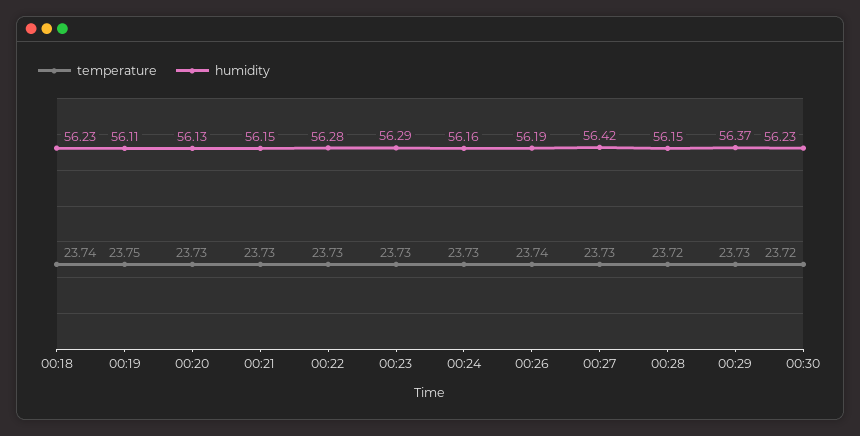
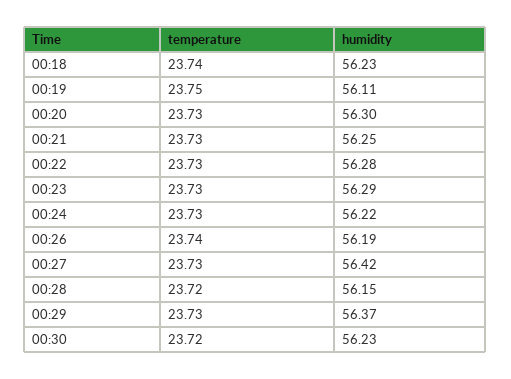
  {
    "temperature": {
      "00:18": 23.74,
      "00:19": 23.75,
      "00:20": 23.73,
      "00:21": 23.73,
      "00:22": 23.73,
      "00:23": 23.73,
      "00:24": 23.73,
      "00:26": 23.74,
      "00:27": 23.73,
      "00:28": 23.72,
      "00:29": 23.73,
      "00:30": 23.72
    },
    "humidity": {
      "00:18": 56.23,
      "00:19": 56.11,
-     "00:20": 56.13,
+     "00:20": 56.3,
-     "00:21": 56.15,
+     "00:21": 56.25,
      "00:22": 56.28,
      "00:23": 56.29,
-     "00:24": 56.16,
+     "00:24": 56.22,
      "00:26": 56.19,
      "00:27": 56.42,
      "00:28": 56.15,
      "00:29": 56.37,
      "00:30": 56.23
    }
  }

